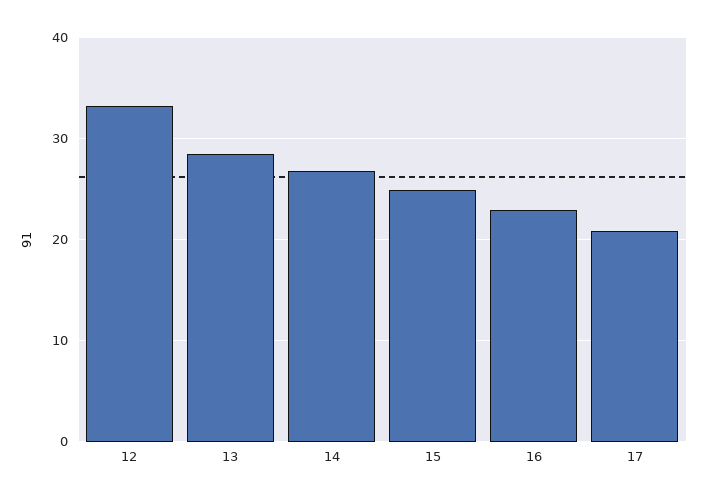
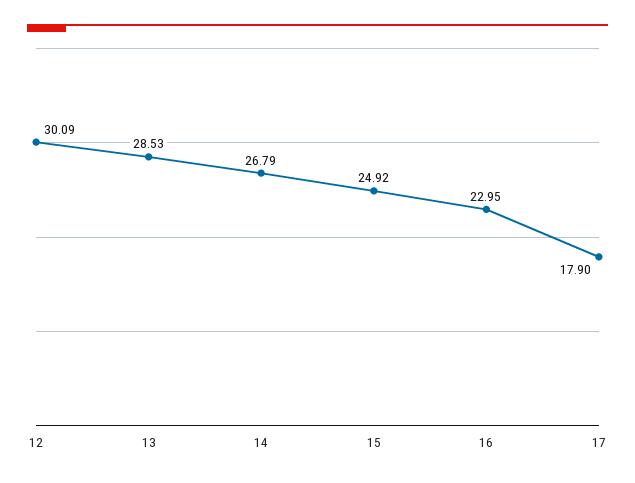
  {
-   "12": 33,
+   "12": 30.09,
    "13": 28.53,
    "14": 26.79,
    "15": 24.92,
    "16": 22.95,
-   "17": 21
+   "17": 17.9
  }

